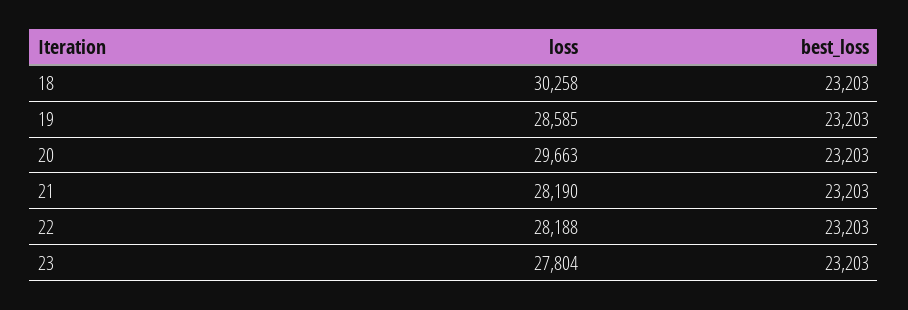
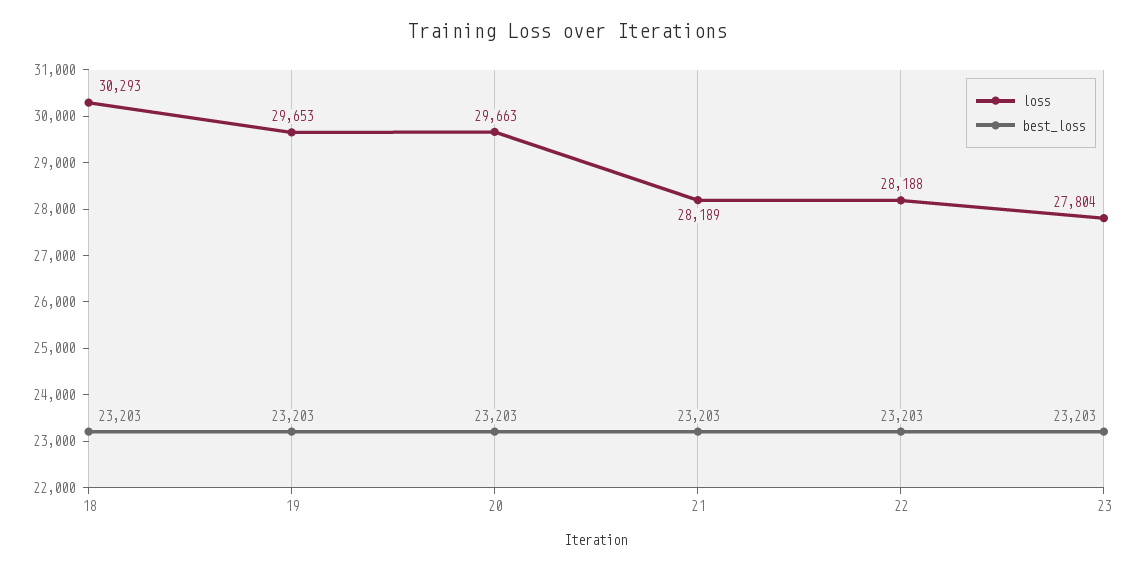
  {
    "loss": {
-     "18": 30258,
+     "18": 30293,
-     "19": 28585,
+     "19": 29653,
      "20": 29663,
-     "21": 28190,
+     "21": 28189,
      "22": 28188,
      "23": 27804
    },
    "best_loss": {
      "18": 23203,
      "19": 23203,
      "20": 23203,
      "21": 23203,
      "22": 23203,
      "23": 23203
    }
  }

